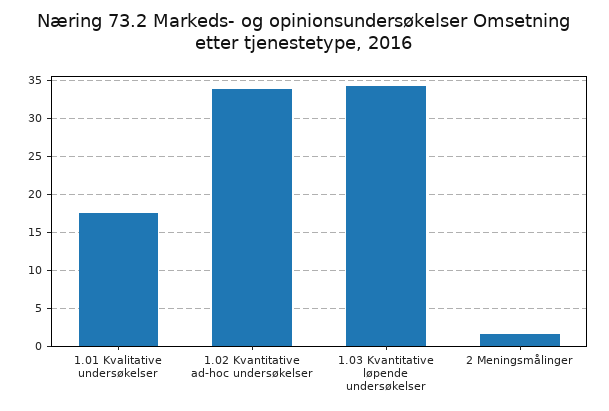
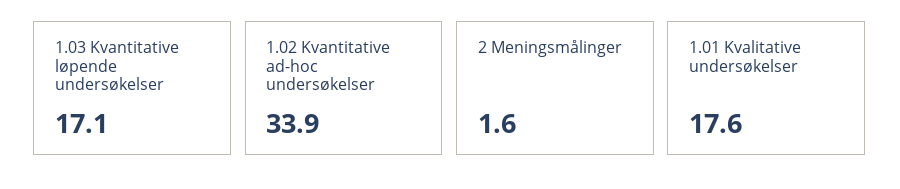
  {
    "1.01 Kvalitative undersøkelser": 17.6,
    "1.02 Kvantitative ad-hoc undersøkelser": 33.9,
-   "1.03 Kvantitative løpende undersøkelser": 34,
+   "1.03 Kvantitative løpende undersøkelser": 17.1,
    "2 Meningsmålinger": 1.6
  }

